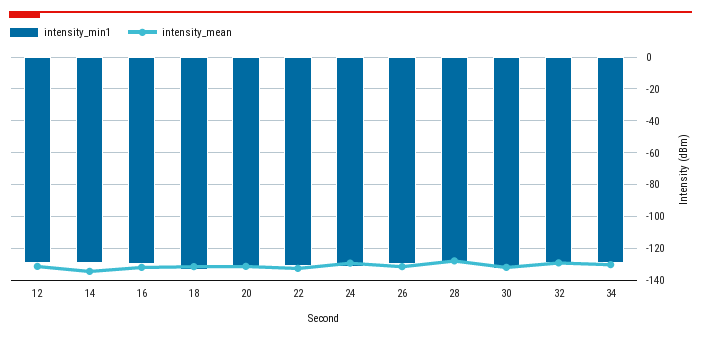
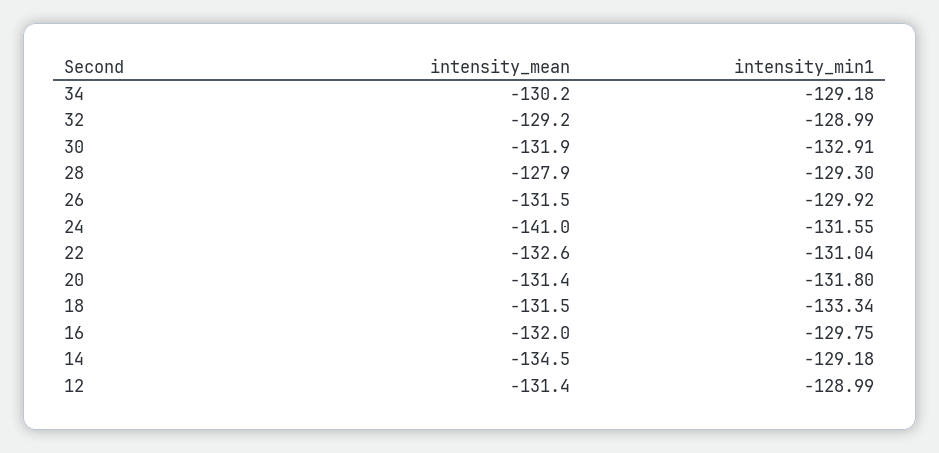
  {
    "intensity_min1": {
      "12": -128.99,
      "14": -129.18,
      "16": -129.75,
      "18": -133.34,
      "20": -131.8,
      "22": -131.04,
      "24": -131.55,
      "26": -129.92,
      "28": -129.3,
      "30": -132.91,
      "32": -128.99,
      "34": -129.18
    },
    "intensity_mean": {
      "12": -131.4,
      "14": -134.5,
      "16": -132,
      "18": -131.5,
      "20": -131.4,
      "22": -132.6,
-     "24": -130,
+     "24": -141,
      "26": -131.5,
      "28": -127.9,
      "30": -131.9,
      "32": -129.2,
      "34": -130.2
    }
  }

